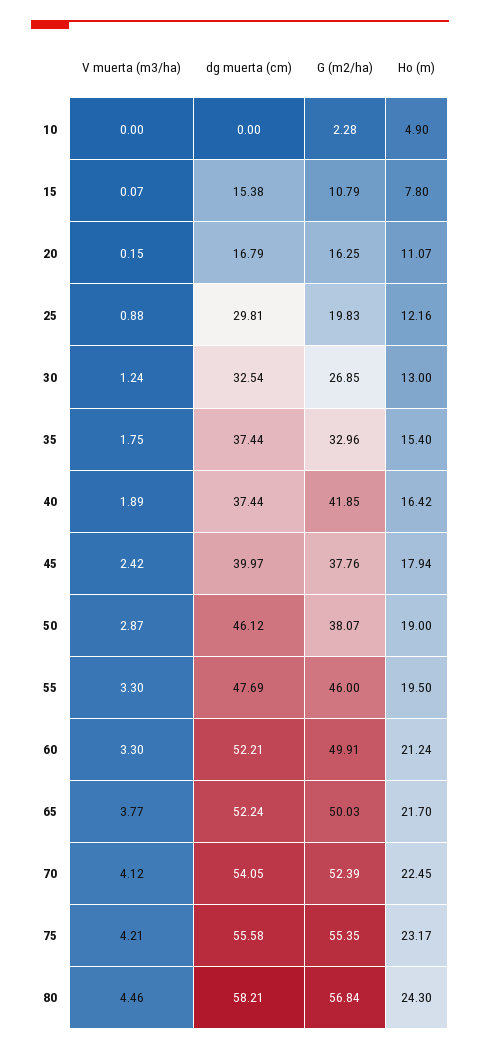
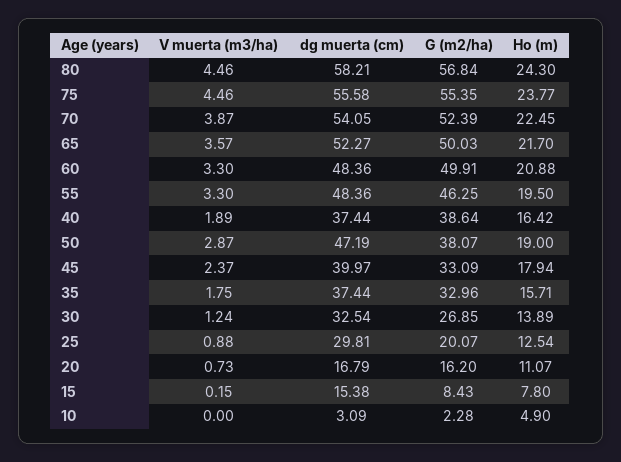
  {
    "V muerta (m3/ha)": {
      "10": 0,
-     "15": 0.07,
+     "15": 0.15,
-     "20": 0.15,
+     "20": 0.73,
      "25": 0.88,
      "30": 1.24,
      "35": 1.75,
      "40": 1.89,
-     "45": 2.42,
+     "45": 2.37,
      "50": 2.87,
      "55": 3.3,
      "60": 3.3,
-     "65": 3.77,
+     "65": 3.57,
-     "70": 4.12,
+     "70": 3.87,
-     "75": 4.21,
+     "75": 4.46,
      "80": 4.46
    },
    "dg muerta (cm)": {
-     "10": 0,
+     "10": 3.09,
      "15": 15.38,
      "20": 16.79,
      "25": 29.81,
      "30": 32.54,
      "35": 37.44,
      "40": 37.44,
      "45": 39.97,
-     "50": 46.12,
+     "50": 47.19,
-     "55": 47.69,
+     "55": 48.36,
-     "60": 52.21,
+     "60": 48.36,
-     "65": 52.24,
+     "65": 52.27,
      "70": 54.05,
      "75": 55.58,
      "80": 58.21
    },
    "G (m2/ha)": {
      "10": 2.28,
-     "15": 10.79,
+     "15": 8.43,
-     "20": 16.25,
+     "20": 16.2,
-     "25": 19.83,
+     "25": 20.07,
      "30": 26.85,
      "35": 32.96,
-     "40": 41.85,
+     "40": 38.64,
-     "45": 37.76,
+     "45": 33.09,
      "50": 38.07,
-     "55": 46,
+     "55": 46.25,
      "60": 49.91,
      "65": 50.03,
      "70": 52.39,
      "75": 55.35,
      "80": 56.84
    },
    "Ho (m)": {
      "10": 4.9,
      "15": 7.8,
      "20": 11.07,
-     "25": 12.16,
+     "25": 12.54,
-     "30": 13,
+     "30": 13.89,
-     "35": 15.4,
+     "35": 15.71,
      "40": 16.42,
      "45": 17.94,
      "50": 19,
      "55": 19.5,
-     "60": 21.24,
+     "60": 20.88,
      "65": 21.7,
      "70": 22.45,
-     "75": 23.17,
+     "75": 23.77,
      "80": 24.3
    }
  }

